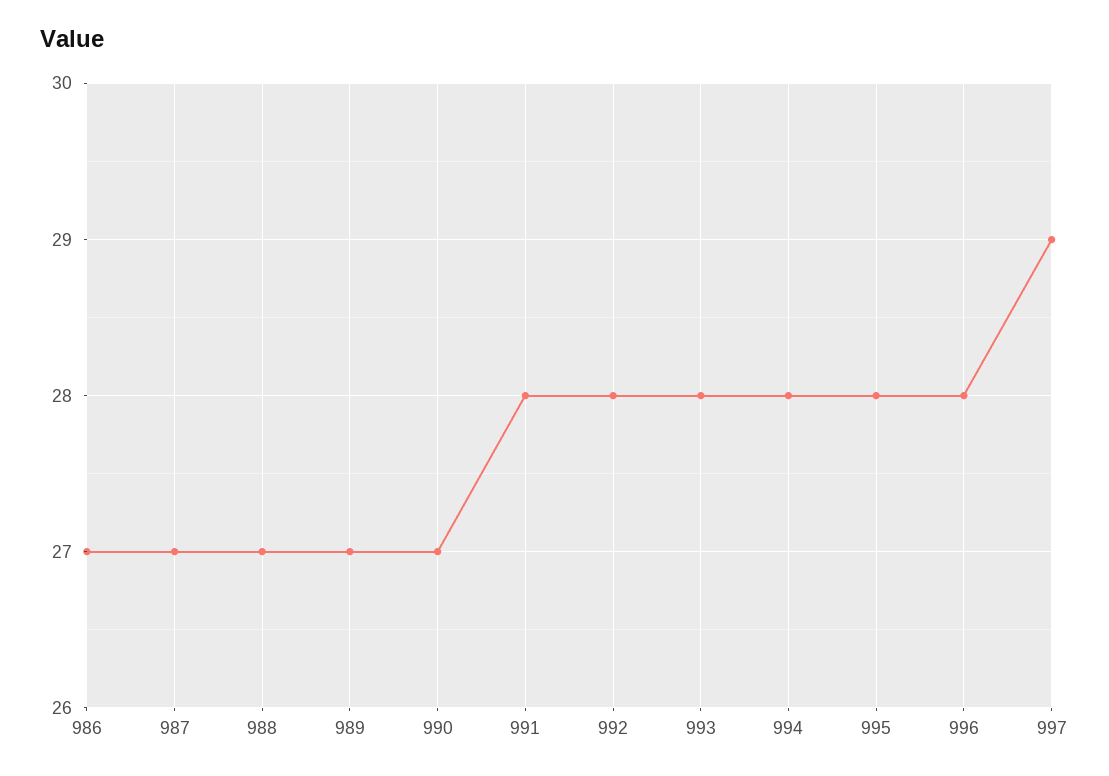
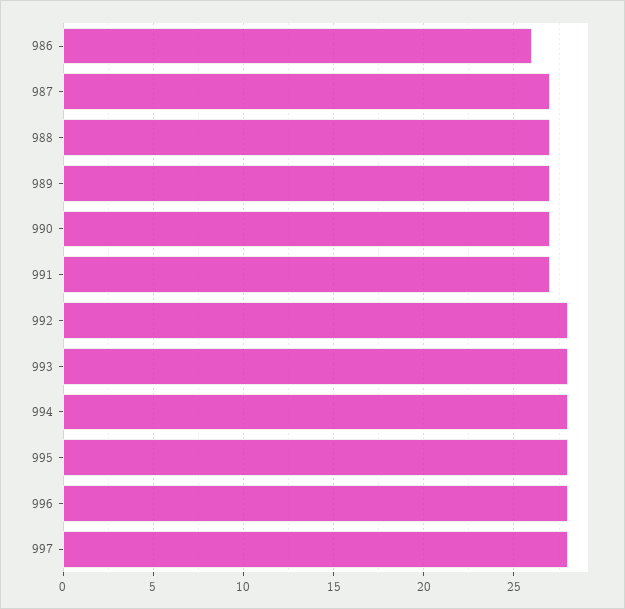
  {
-   "986": 27,
+   "986": 26,
    "987": 27,
    "988": 27,
    "989": 27,
    "990": 27,
-   "991": 28,
+   "991": 27,
    "992": 28,
    "993": 28,
    "994": 28,
    "995": 28,
    "996": 28,
-   "997": 29
+   "997": 28
  }

